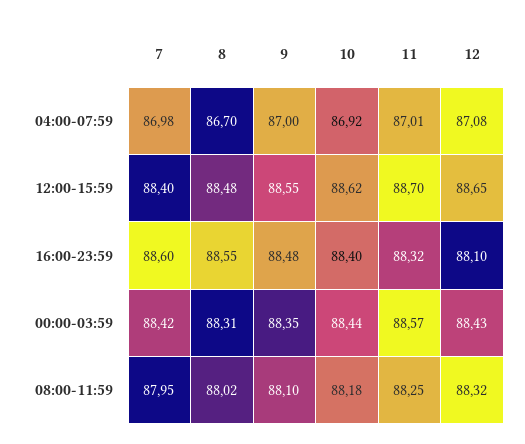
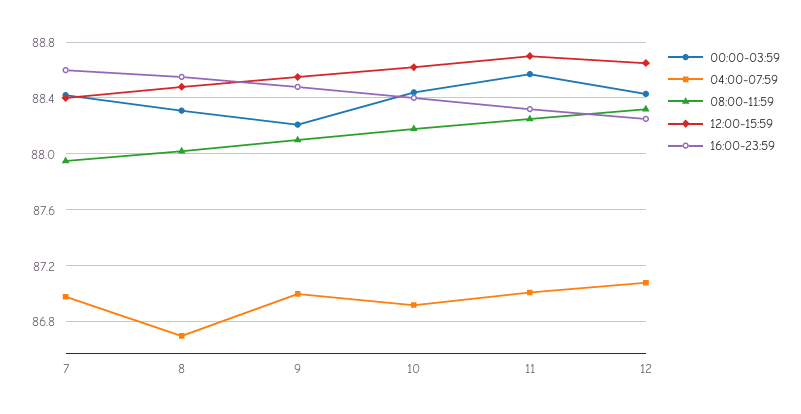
  {
    "04:00-07:59": {
      "7": 86.98,
      "8": 86.7,
      "9": 87,
      "10": 86.92,
      "11": 87.01,
      "12": 87.08
    },
    "12:00-15:59": {
      "7": 88.4,
      "8": 88.48,
      "9": 88.55,
      "10": 88.62,
      "11": 88.7,
      "12": 88.65
    },
    "16:00-23:59": {
      "7": 88.6,
      "8": 88.55,
      "9": 88.48,
      "10": 88.4,
      "11": 88.32,
-     "12": 88.1
+     "12": 88.25
    },
    "00:00-03:59": {
      "7": 88.42,
      "8": 88.31,
-     "9": 88.35,
+     "9": 88.2,
      "10": 88.44,
      "11": 88.57,
      "12": 88.43
    },
    "08:00-11:59": {
      "7": 87.95,
      "8": 88.02,
      "9": 88.1,
      "10": 88.18,
      "11": 88.25,
      "12": 88.32
    }
  }

